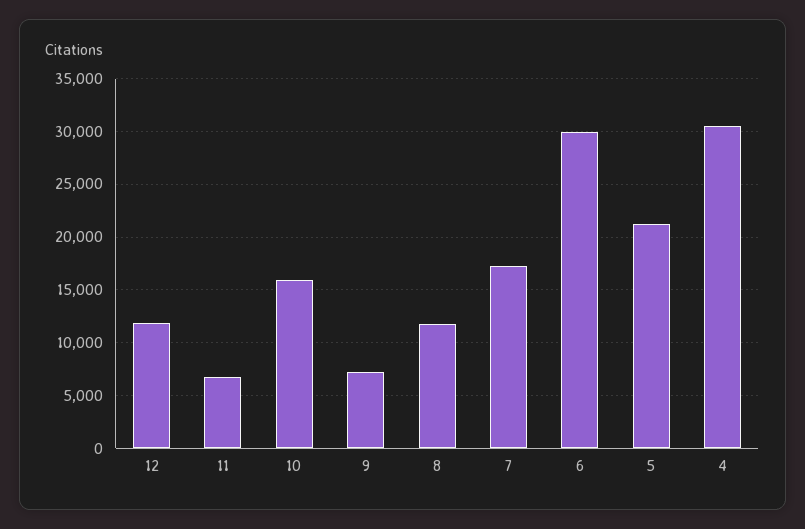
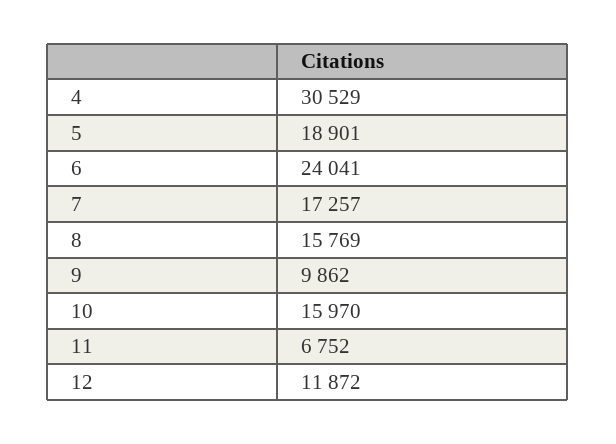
  {
    "12": 11872,
    "11": 6752,
    "10": 15970,
-   "9": 7000,
+   "9": 9862,
-   "8": 12000,
+   "8": 15769,
    "7": 17257,
-   "6": 30000,
+   "6": 24041,
-   "5": 21000,
+   "5": 18901,
    "4": 30529
  }

